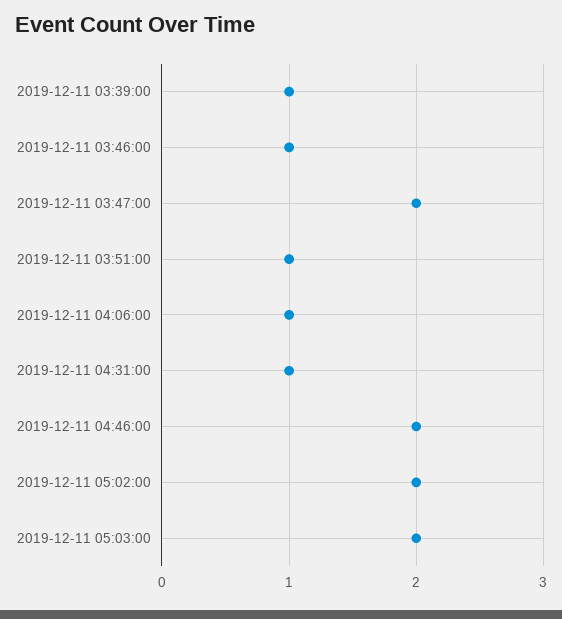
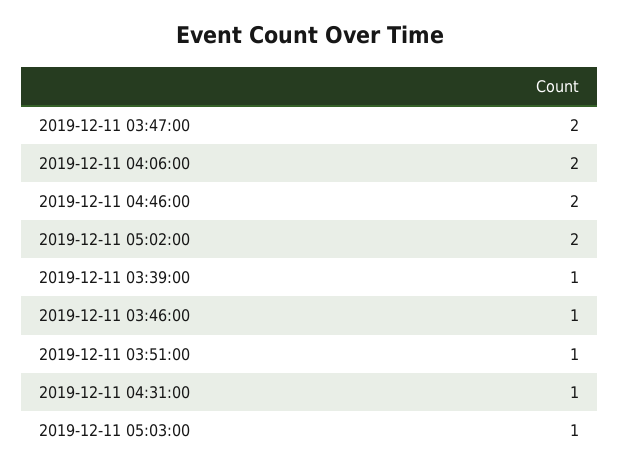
  {
    "2019-12-11 03:39:00": 1,
    "2019-12-11 03:46:00": 1,
    "2019-12-11 03:47:00": 2,
    "2019-12-11 03:51:00": 1,
-   "2019-12-11 04:06:00": 1,
+   "2019-12-11 04:06:00": 2,
    "2019-12-11 04:31:00": 1,
    "2019-12-11 04:46:00": 2,
    "2019-12-11 05:02:00": 2,
-   "2019-12-11 05:03:00": 2
+   "2019-12-11 05:03:00": 1
  }

